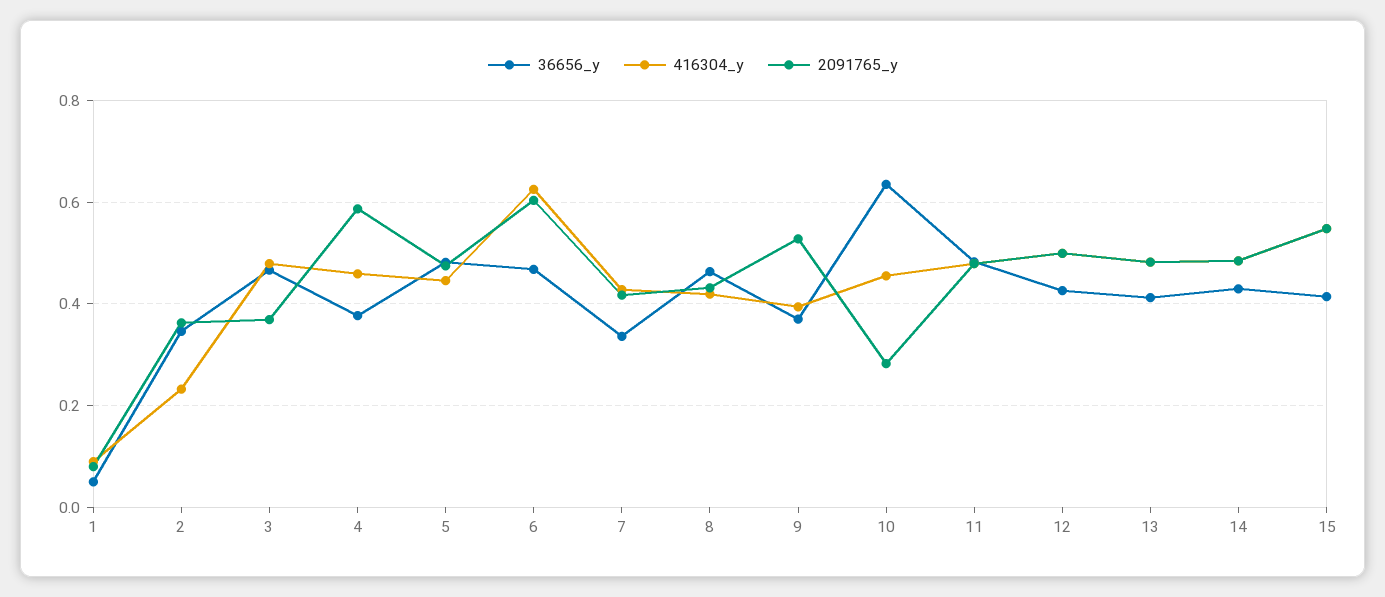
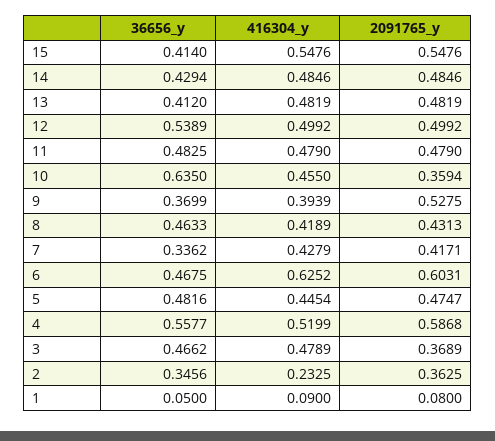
  {
    "36656_y": {
      "1": 0.05,
      "2": 0.3456,
      "3": 0.4662,
-     "4": 0.38,
+     "4": 0.5577,
      "5": 0.4816,
      "6": 0.4675,
      "7": 0.3362,
      "8": 0.4633,
      "9": 0.3699,
      "10": 0.635,
      "11": 0.4825,
-     "12": 0.42,
+     "12": 0.5389,
      "13": 0.412,
      "14": 0.4294,
      "15": 0.414
    },
    "416304_y": {
      "1": 0.09,
      "2": 0.2325,
      "3": 0.4789,
-     "4": 0.46,
+     "4": 0.5199,
      "5": 0.4454,
      "6": 0.6252,
      "7": 0.4279,
      "8": 0.4189,
      "9": 0.3939,
      "10": 0.455,
      "11": 0.479,
      "12": 0.4992,
      "13": 0.4819,
      "14": 0.4846,
      "15": 0.5476
    },
    "2091765_y": {
      "1": 0.08,
      "2": 0.3625,
      "3": 0.3689,
      "4": 0.5868,
      "5": 0.4747,
      "6": 0.6031,
      "7": 0.4171,
      "8": 0.4313,
      "9": 0.5275,
-     "10": 0.28,
+     "10": 0.3594,
      "11": 0.479,
      "12": 0.4992,
      "13": 0.4819,
      "14": 0.4846,
      "15": 0.5476
    }
  }

